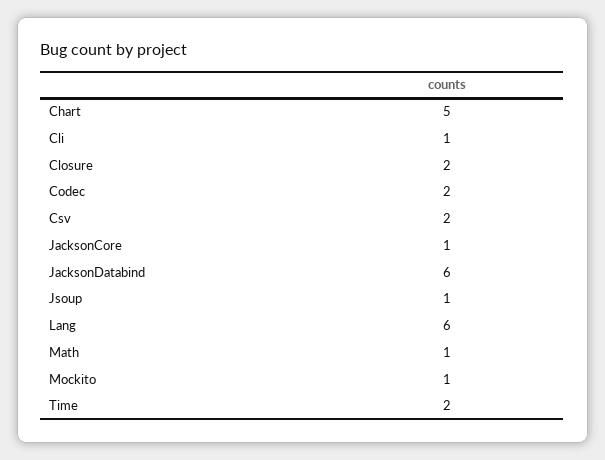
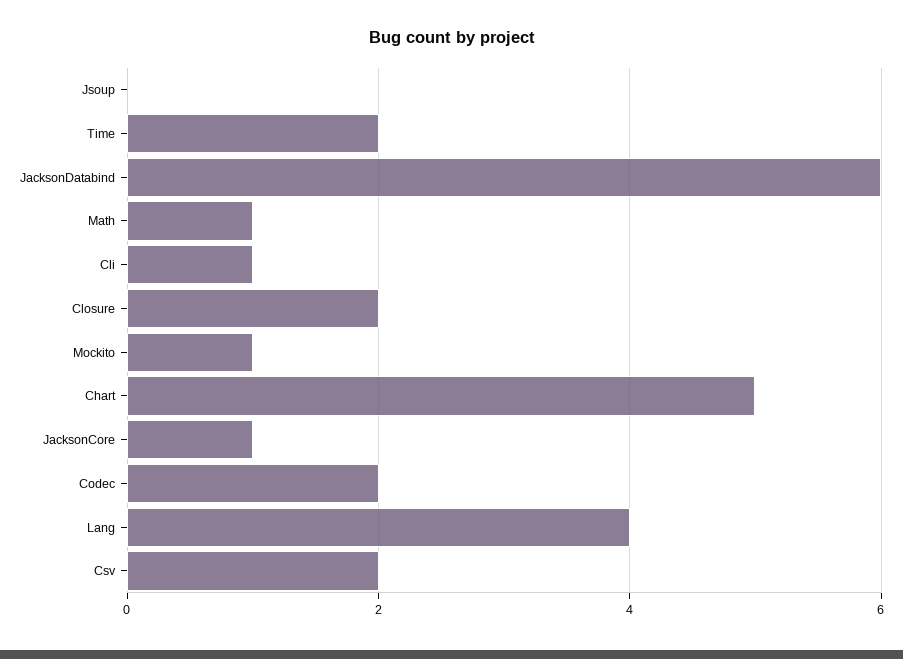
  {
    "Chart": 5,
    "Cli": 1,
    "Closure": 2,
    "Codec": 2,
    "Csv": 2,
    "JacksonCore": 1,
    "JacksonDatabind": 6,
-   "Jsoup": 1,
+   "Jsoup": 0,
-   "Lang": 6,
+   "Lang": 4,
    "Math": 1,
    "Mockito": 1,
    "Time": 2
  }

